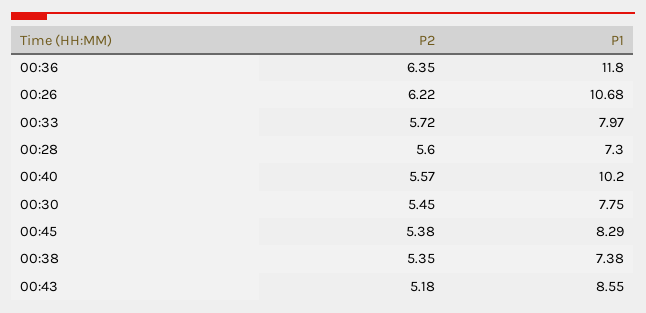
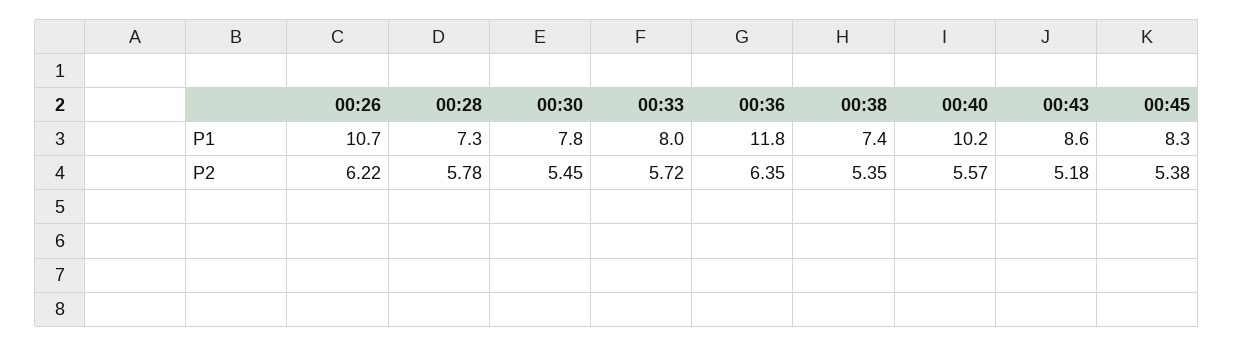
  {
    "P2": {
      "00:36": 6.35,
      "00:26": 6.22,
      "00:33": 5.72,
-     "00:28": 5.6,
+     "00:28": 5.78,
      "00:40": 5.57,
      "00:30": 5.45,
      "00:45": 5.38,
      "00:38": 5.35,
      "00:43": 5.18
    },
    "P1": {
      "00:36": 11.8,
      "00:26": 10.68,
      "00:33": 7.97,
      "00:28": 7.3,
      "00:40": 10.2,
      "00:30": 7.75,
      "00:45": 8.29,
      "00:38": 7.38,
      "00:43": 8.55
    }
  }

